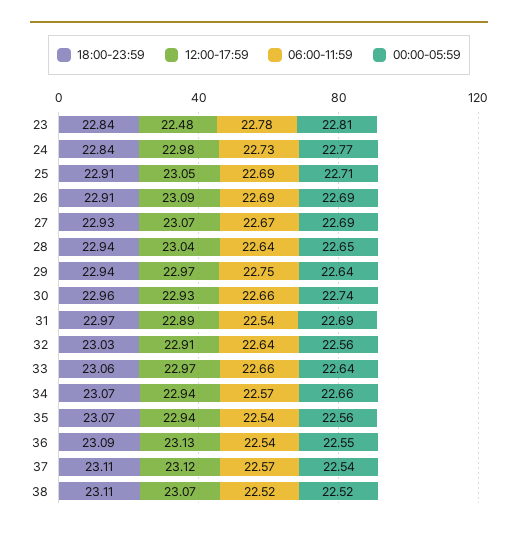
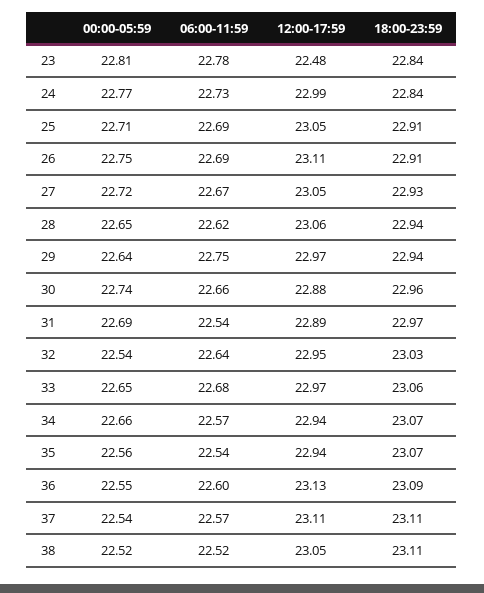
  {
    "18:00-23:59": {
      "23": 22.84,
      "24": 22.84,
      "25": 22.91,
      "26": 22.91,
      "27": 22.93,
      "28": 22.94,
      "29": 22.94,
      "30": 22.96,
      "31": 22.97,
      "32": 23.03,
      "33": 23.06,
      "34": 23.07,
      "35": 23.07,
      "36": 23.09,
      "37": 23.11,
      "38": 23.11
    },
    "12:00-17:59": {
      "23": 22.48,
-     "24": 22.98,
+     "24": 22.99,
      "25": 23.05,
-     "26": 23.09,
+     "26": 23.11,
-     "27": 23.07,
+     "27": 23.05,
-     "28": 23.04,
+     "28": 23.06,
      "29": 22.97,
-     "30": 22.93,
+     "30": 22.88,
      "31": 22.89,
-     "32": 22.91,
+     "32": 22.95,
      "33": 22.97,
      "34": 22.94,
      "35": 22.94,
      "36": 23.13,
-     "37": 23.12,
+     "37": 23.11,
-     "38": 23.07
+     "38": 23.05
    },
    "06:00-11:59": {
      "23": 22.78,
      "24": 22.73,
      "25": 22.69,
      "26": 22.69,
      "27": 22.67,
-     "28": 22.64,
+     "28": 22.62,
      "29": 22.75,
      "30": 22.66,
      "31": 22.54,
      "32": 22.64,
-     "33": 22.66,
+     "33": 22.68,
      "34": 22.57,
      "35": 22.54,
-     "36": 22.54,
+     "36": 22.6,
      "37": 22.57,
      "38": 22.52
    },
    "00:00-05:59": {
      "23": 22.81,
      "24": 22.77,
      "25": 22.71,
-     "26": 22.69,
+     "26": 22.75,
-     "27": 22.69,
+     "27": 22.72,
      "28": 22.65,
      "29": 22.64,
      "30": 22.74,
      "31": 22.69,
-     "32": 22.56,
+     "32": 22.54,
-     "33": 22.64,
+     "33": 22.65,
      "34": 22.66,
      "35": 22.56,
      "36": 22.55,
      "37": 22.54,
      "38": 22.52
    }
  }

